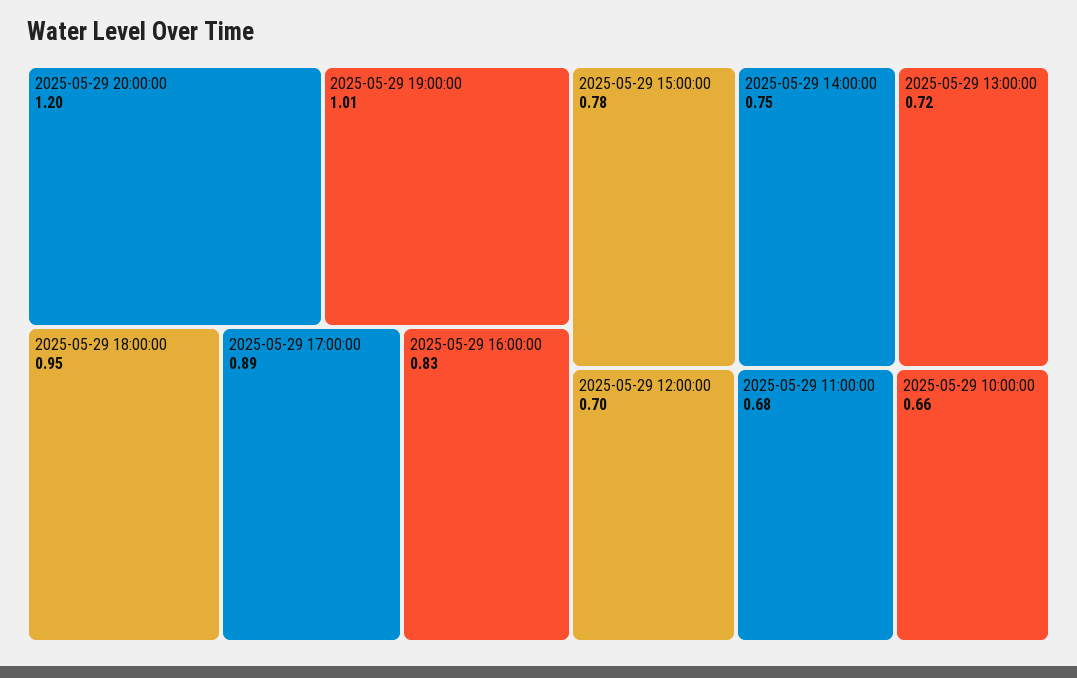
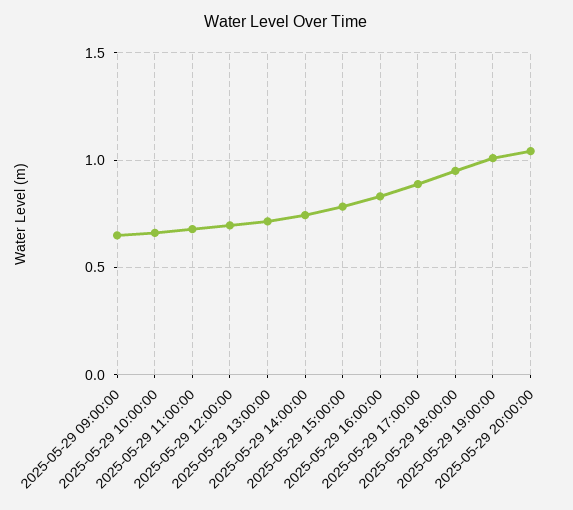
  {
-   "2025-05-29 20:00:00": 1.2,
+   "2025-05-29 20:00:00": 1.05,
    "2025-05-29 19:00:00": 1.01,
    "2025-05-29 18:00:00": 0.95,
    "2025-05-29 17:00:00": 0.89,
    "2025-05-29 16:00:00": 0.83,
    "2025-05-29 15:00:00": 0.78,
    "2025-05-29 14:00:00": 0.75,
    "2025-05-29 13:00:00": 0.72,
    "2025-05-29 12:00:00": 0.7,
    "2025-05-29 11:00:00": 0.68,
-   "2025-05-29 10:00:00": 0.66
+   "2025-05-29 10:00:00": 0.66,
+   "2025-05-29 09:00:00": 0.65
  }

